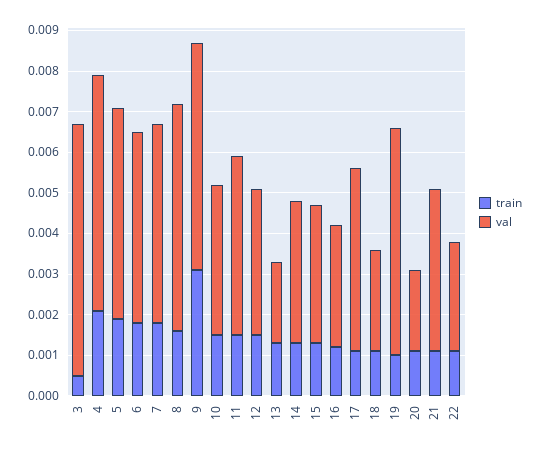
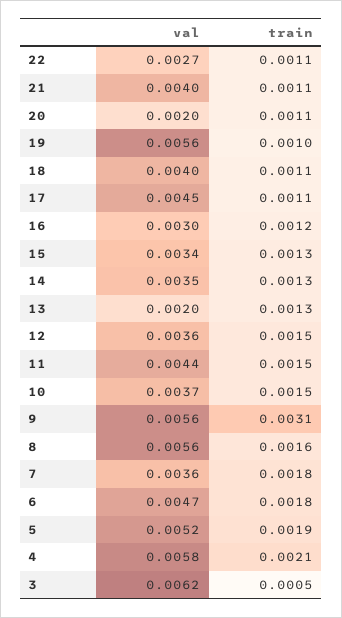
  {
    "train": {
      "3": 0.0005,
      "4": 0.0021,
      "5": 0.0019,
      "6": 0.0018,
      "7": 0.0018,
      "8": 0.0016,
      "9": 0.0031,
      "10": 0.0015,
      "11": 0.0015,
      "12": 0.0015,
      "13": 0.0013,
      "14": 0.0013,
      "15": 0.0013,
      "16": 0.0012,
      "17": 0.0011,
      "18": 0.0011,
      "19": 0.001,
      "20": 0.0011,
      "21": 0.0011,
      "22": 0.0011
    },
    "val": {
      "3": 0.0062,
      "4": 0.0058,
      "5": 0.0052,
      "6": 0.0047,
-     "7": 0.005,
+     "7": 0.0036,
      "8": 0.0056,
      "9": 0.0056,
      "10": 0.0037,
      "11": 0.0044,
      "12": 0.0036,
      "13": 0.002,
      "14": 0.0035,
      "15": 0.0034,
      "16": 0.003,
      "17": 0.0045,
-     "18": 0.0025,
+     "18": 0.004,
      "19": 0.0056,
      "20": 0.002,
      "21": 0.004,
      "22": 0.0027
    }
  }

